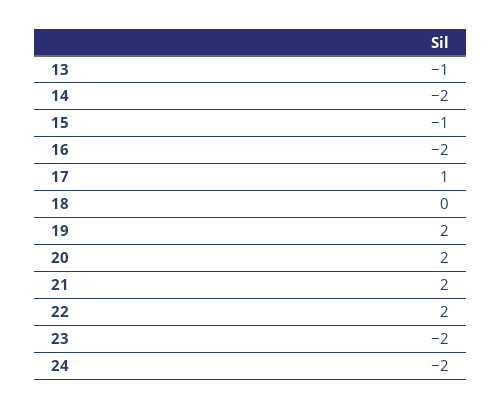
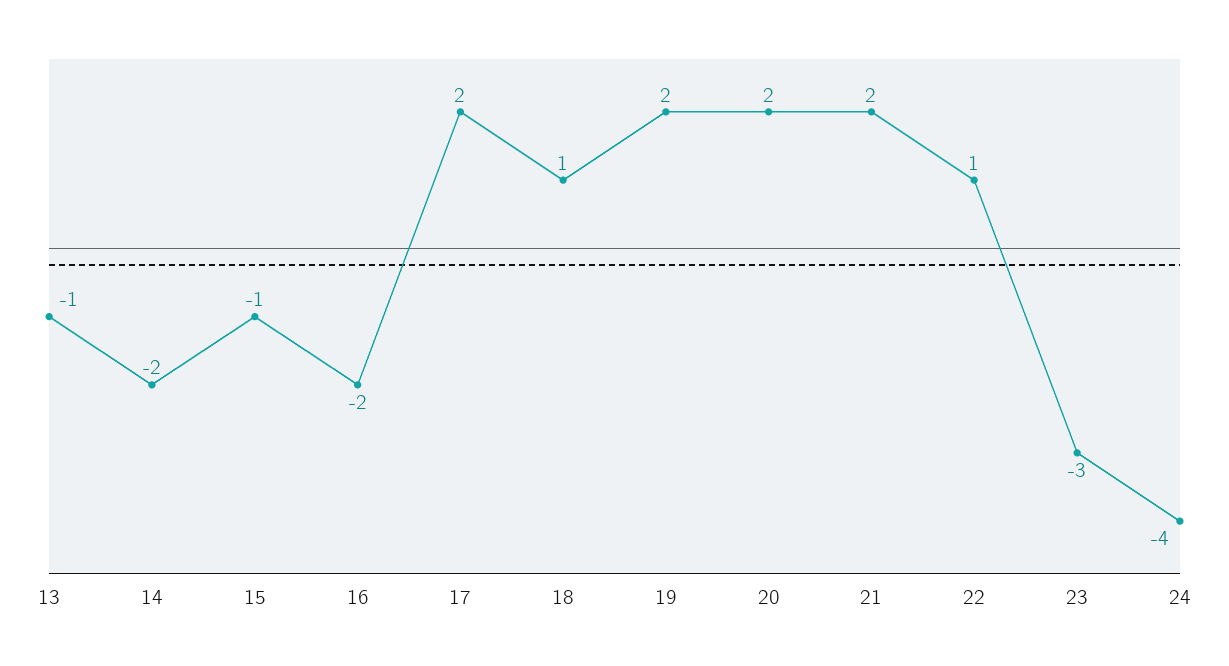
  {
    "13": -1,
    "14": -2,
    "15": -1,
    "16": -2,
-   "17": 1,
+   "17": 2,
-   "18": 0,
+   "18": 1,
    "19": 2,
    "20": 2,
    "21": 2,
-   "22": 2,
+   "22": 1,
-   "23": -2,
+   "23": -3,
-   "24": -2
+   "24": -4
  }

